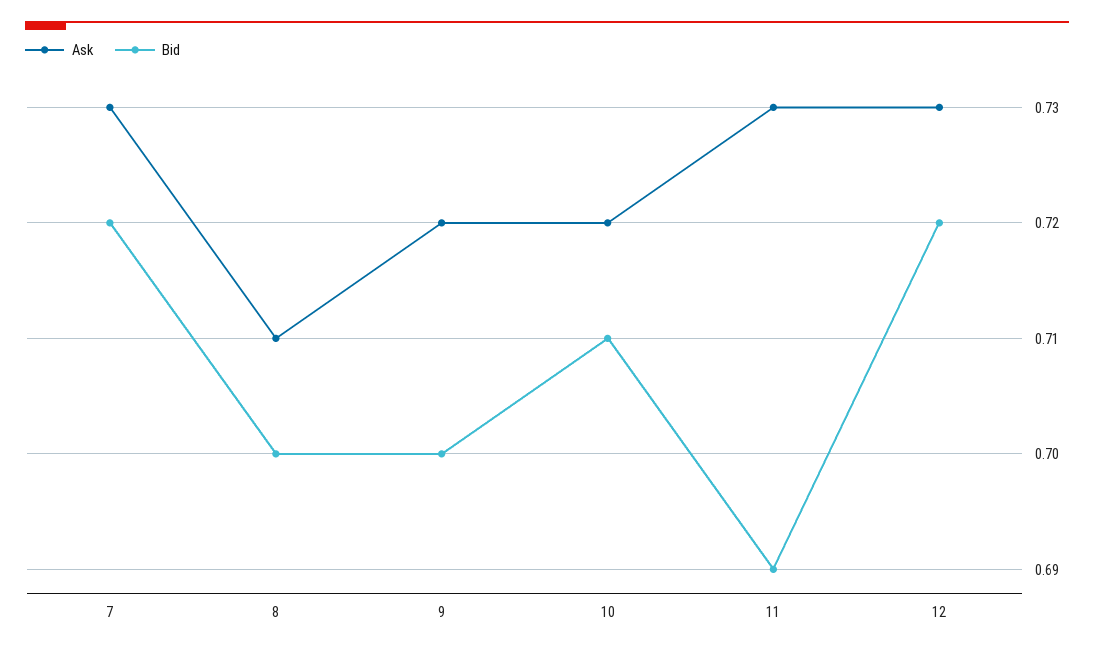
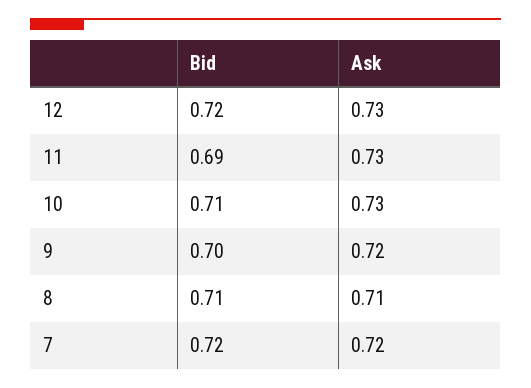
  {
    "Ask": {
-     "7": 0.73,
+     "7": 0.72,
      "8": 0.71,
      "9": 0.72,
-     "10": 0.72,
+     "10": 0.73,
      "11": 0.73,
      "12": 0.73
    },
    "Bid": {
      "7": 0.72,
-     "8": 0.7,
+     "8": 0.71,
      "9": 0.7,
      "10": 0.71,
      "11": 0.69,
      "12": 0.72
    }
  }

